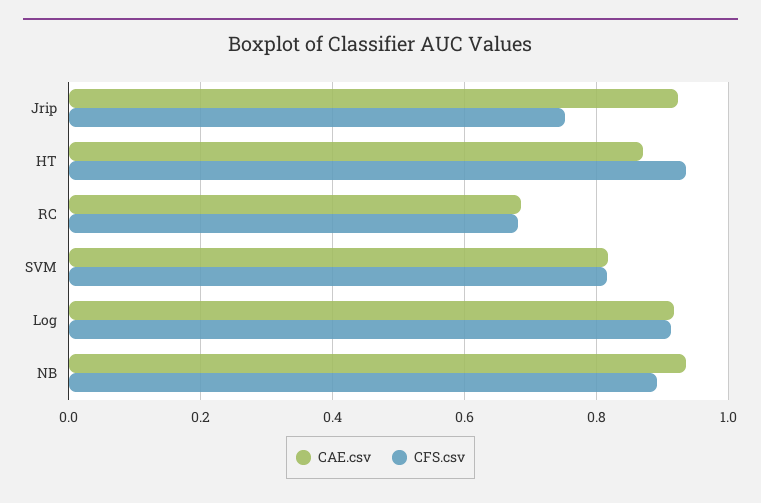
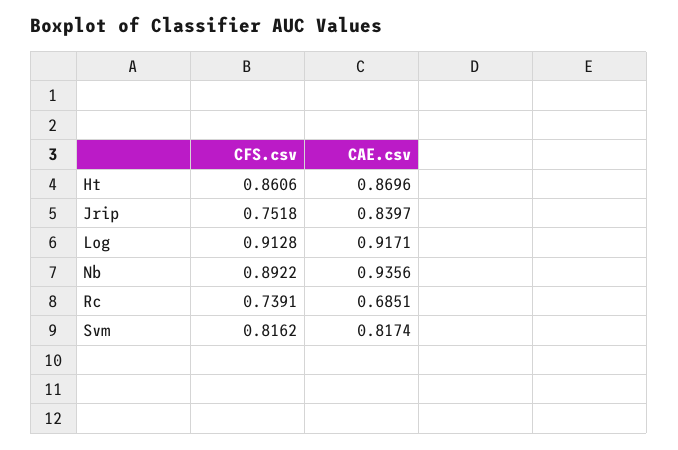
  {
    "CAE.csv": {
-     "Jrip": 0.92,
+     "Jrip": 0.8397,
      "HT": 0.8696,
      "RC": 0.6851,
      "SVM": 0.8174,
      "Log": 0.9171,
      "NB": 0.9356
    },
    "CFS.csv": {
      "Jrip": 0.7518,
-     "HT": 0.94,
+     "HT": 0.8606,
-     "RC": 0.68,
+     "RC": 0.7391,
      "SVM": 0.8162,
      "Log": 0.9128,
      "NB": 0.8922
    }
  }

